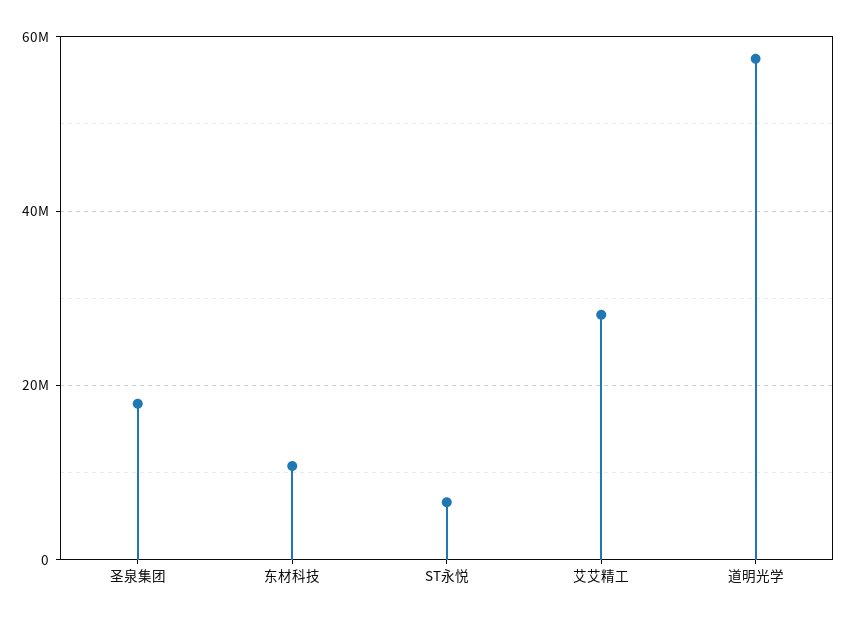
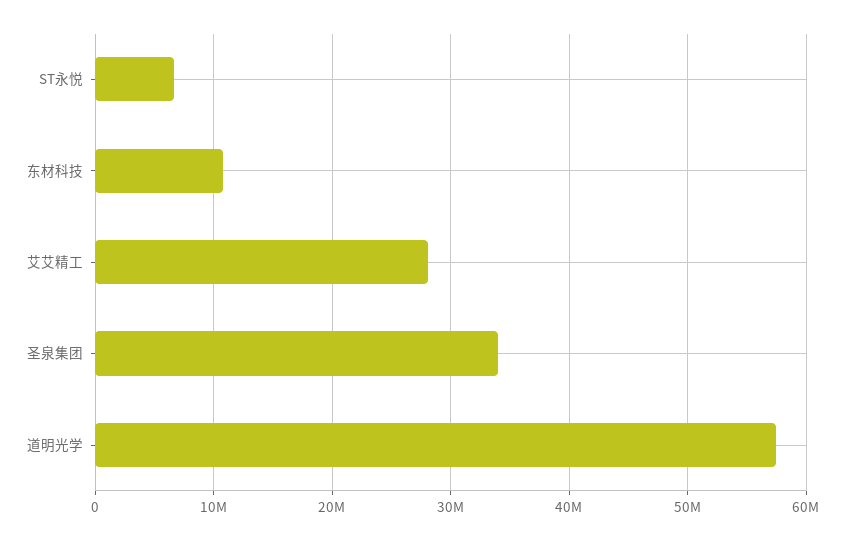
  {
-   "圣泉集团": 18000000,
+   "圣泉集团": 34000000,
    "东材科技": 11000000,
    "ST永悦": 7000000,
    "艾艾精工": 28000000,
    "道明光学": 57000000
  }

